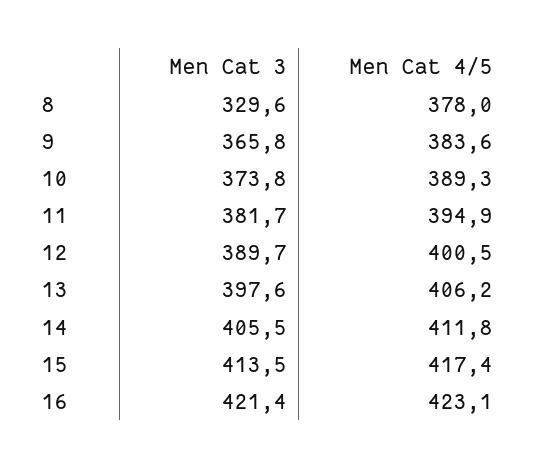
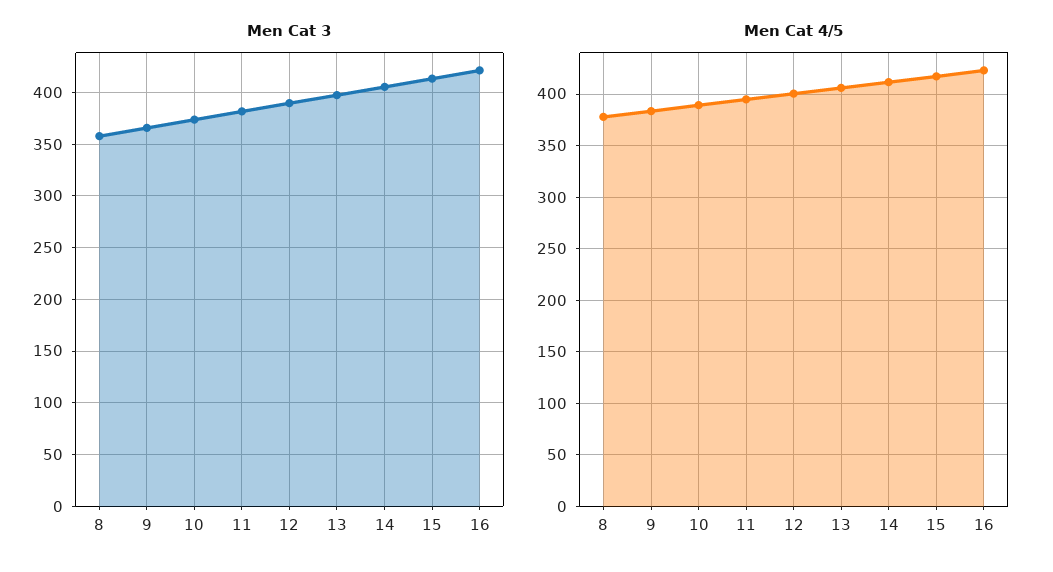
  {
    "Men Cat 3": {
-     "8": 329.6,
+     "8": 360,
      "9": 365.8,
      "10": 373.8,
      "11": 381.7,
      "12": 389.7,
      "13": 397.6,
      "14": 405.5,
      "15": 413.5,
      "16": 421.4
    },
    "Men Cat 4/5": {
      "8": 378,
      "9": 383.6,
      "10": 389.3,
      "11": 394.9,
      "12": 400.5,
      "13": 406.2,
      "14": 411.8,
      "15": 417.4,
      "16": 423.1
    }
  }

